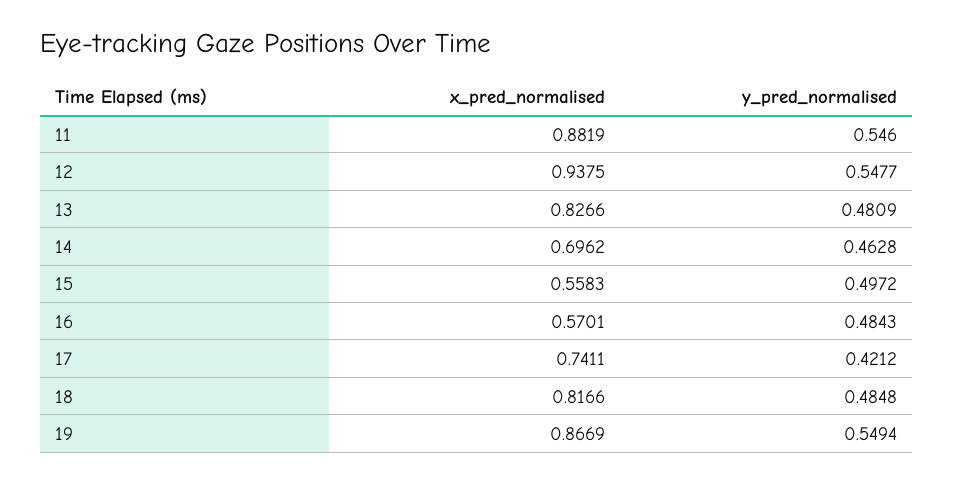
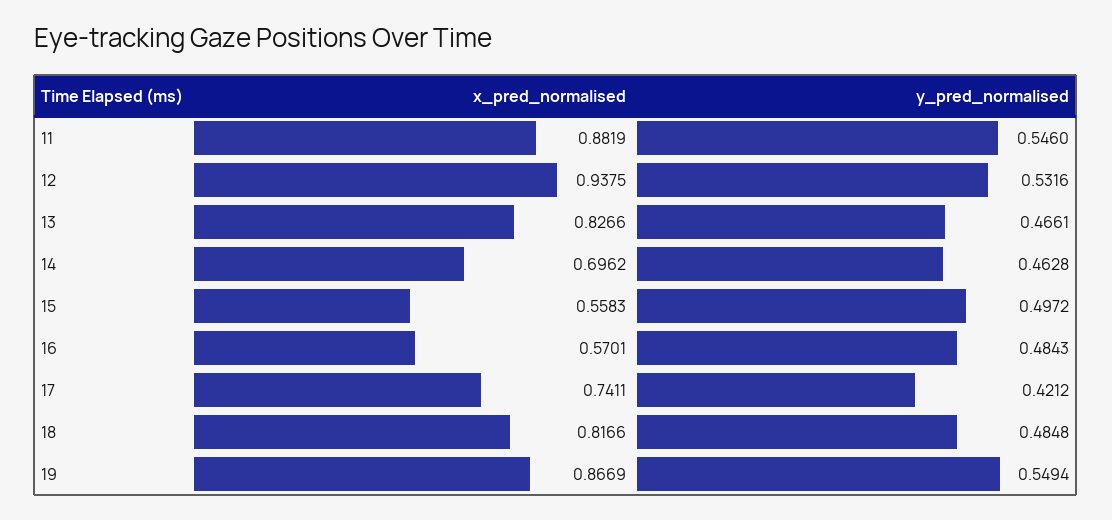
  {
    "x_pred_normalised": {
      "11": 0.8819,
      "12": 0.9375,
      "13": 0.8266,
      "14": 0.6962,
      "15": 0.5583,
      "16": 0.5701,
      "17": 0.7411,
      "18": 0.8166,
      "19": 0.8669
    },
    "y_pred_normalised": {
      "11": 0.546,
-     "12": 0.5477,
+     "12": 0.5316,
-     "13": 0.4809,
+     "13": 0.4661,
      "14": 0.4628,
      "15": 0.4972,
      "16": 0.4843,
      "17": 0.4212,
      "18": 0.4848,
      "19": 0.5494
    }
  }

